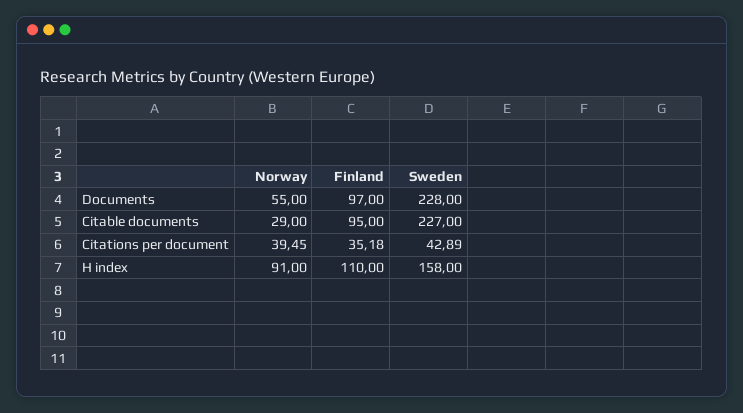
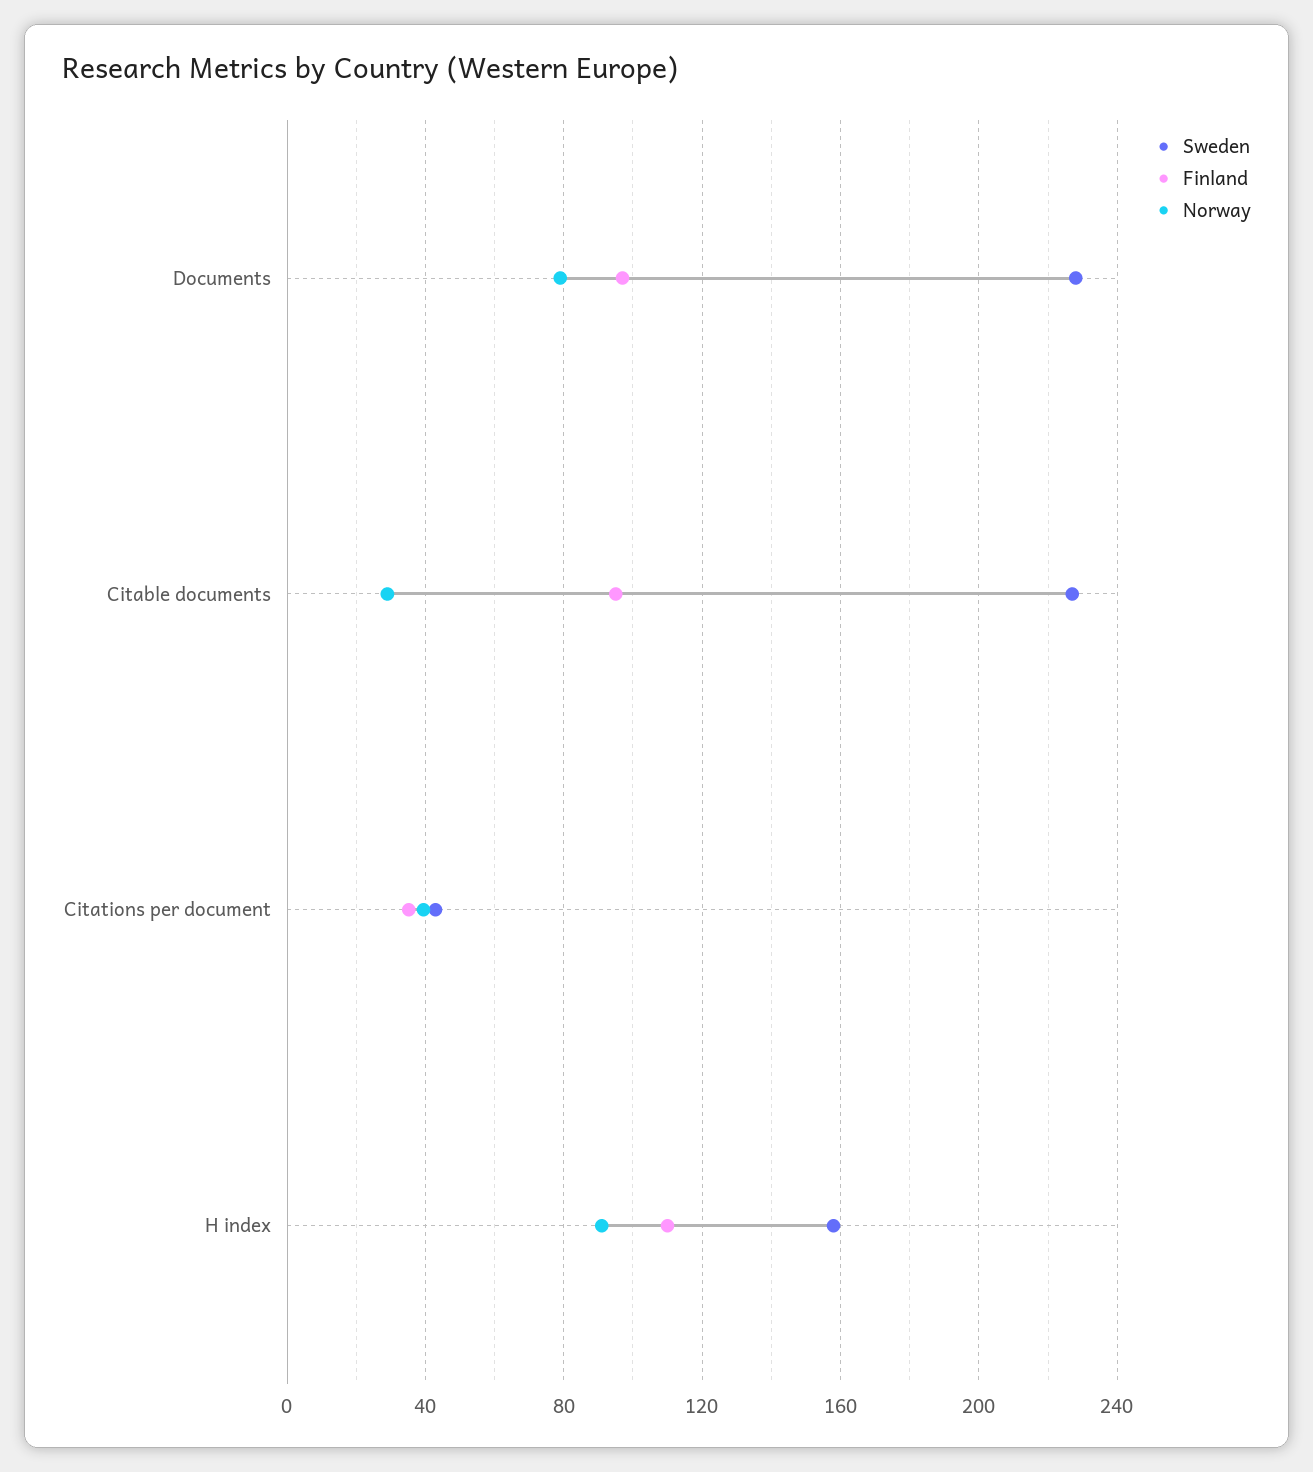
  {
    "Norway": {
-     "Documents": 55,
+     "Documents": 80,
      "Citable documents": 29,
      "Citations per document": 39.45,
      "H index": 91
    },
    "Finland": {
      "Documents": 97,
      "Citable documents": 95,
      "Citations per document": 35.18,
      "H index": 110
    },
    "Sweden": {
      "Documents": 228,
      "Citable documents": 227,
      "Citations per document": 42.89,
      "H index": 158
    }
  }

